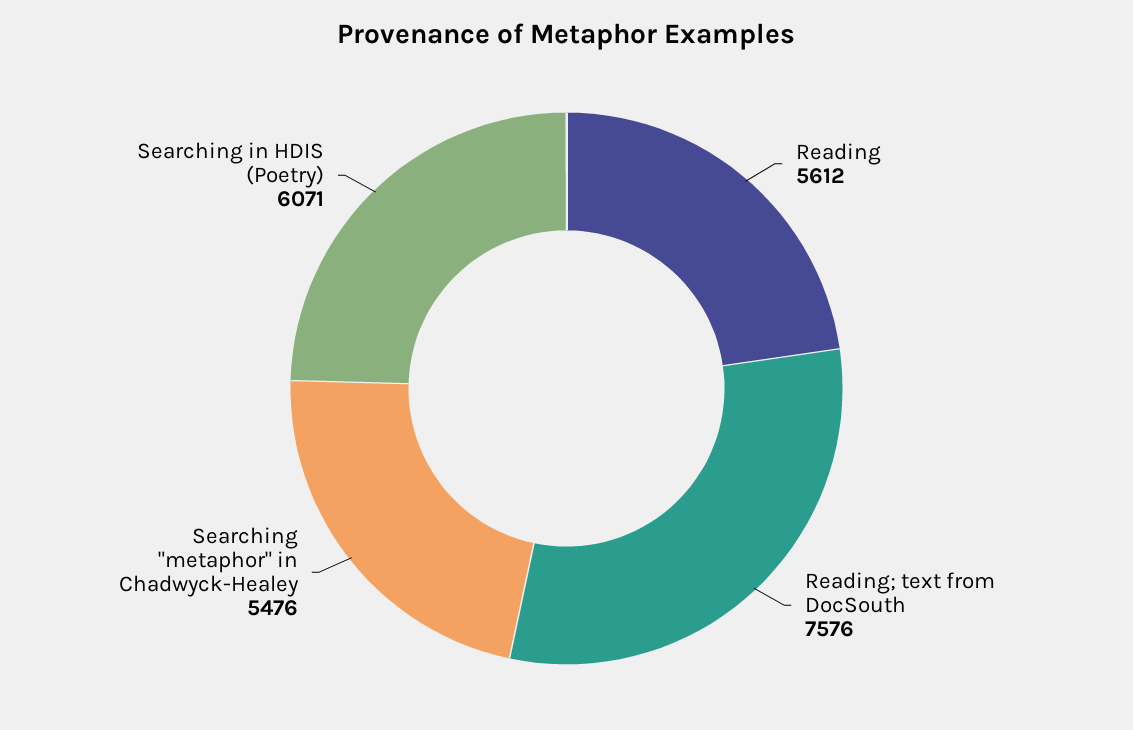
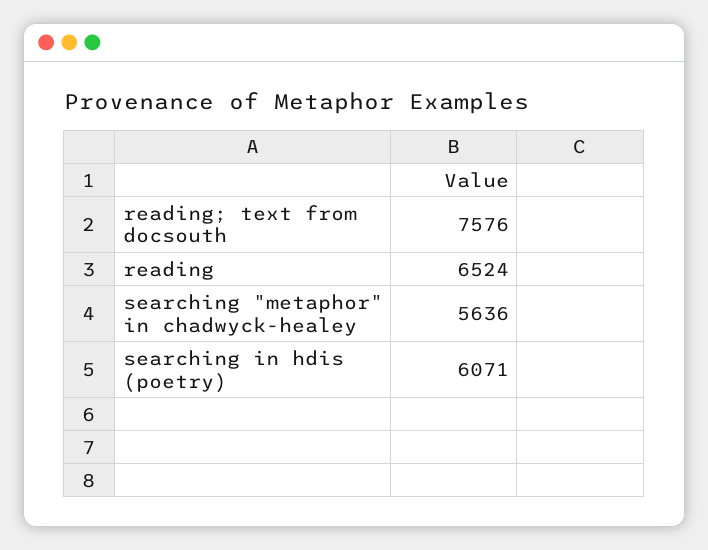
  {
-   "Reading": 5612,
+   "Reading": 6524,
    "Reading; text from DocSouth": 7576,
-   "Searching \"metaphor\" in Chadwyck-Healey": 5476,
+   "Searching \"metaphor\" in Chadwyck-Healey": 5636,
    "Searching in HDIS (Poetry)": 6071
  }

